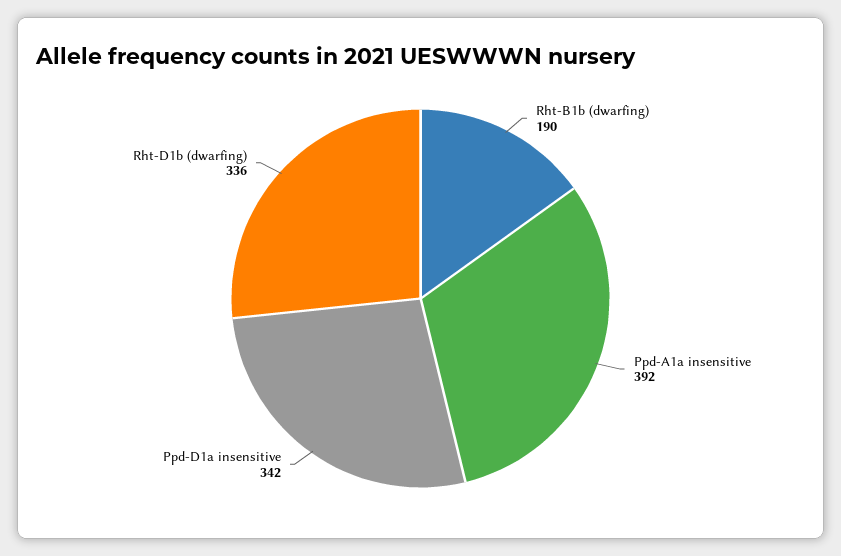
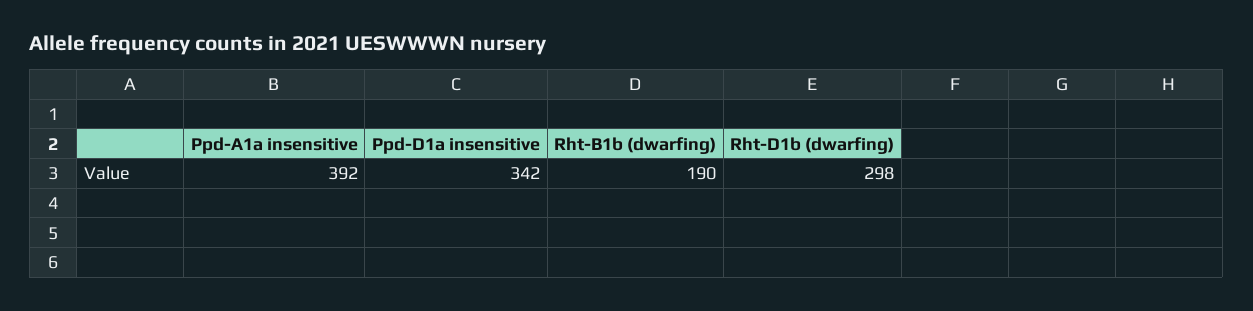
  {
    "Rht-B1b (dwarfing)": 190,
    "Ppd-A1a insensitive": 392,
    "Ppd-D1a insensitive": 342,
-   "Rht-D1b (dwarfing)": 336
+   "Rht-D1b (dwarfing)": 298
  }

